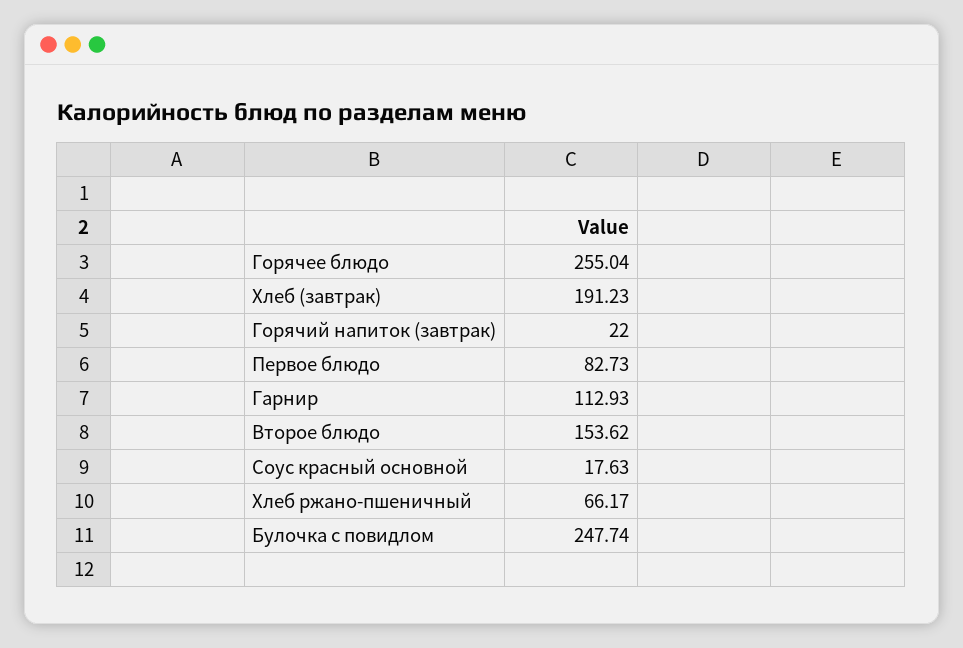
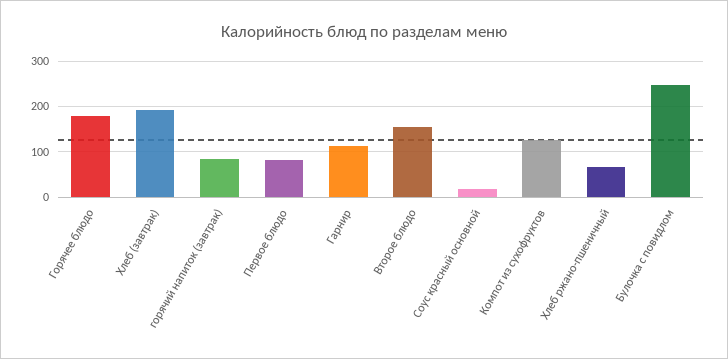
  {
-   "Горячее блюдо": 255.04,
+   "Горячее блюдо": 180,
    "Хлеб (завтрак)": 191.23,
-   "Горячий напиток (завтрак)": 22,
+   "Горячий напиток (завтрак)": 80,
    "Первое блюдо": 82.73,
    "Гарнир": 112.93,
    "Второе блюдо": 153.62,
    "Соус красный основной": 17.63,
    "Хлеб ржано-пшеничный": 66.17,
-   "Булочка с повидлом": 247.74
+   "Булочка с повидлом": 247.74,
+   "Компот из сухофруктов": 120
  }

